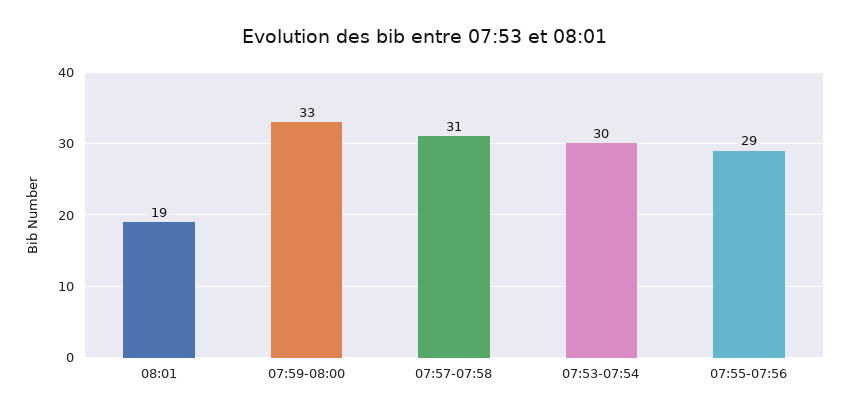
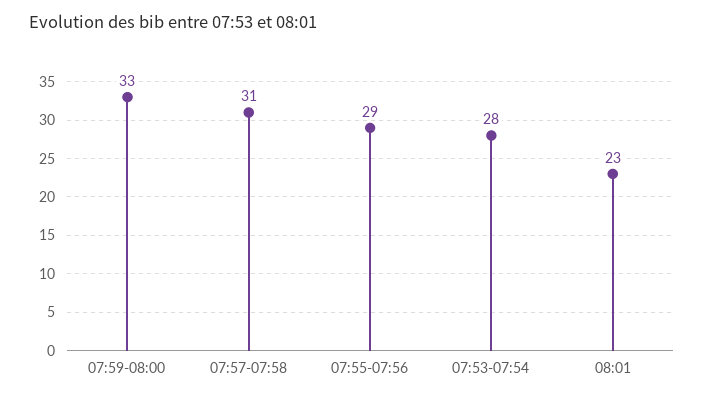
  {
-   "08:01": 19,
+   "08:01": 23,
    "07:59-08:00": 33,
    "07:57-07:58": 31,
-   "07:53-07:54": 30,
+   "07:53-07:54": 28,
    "07:55-07:56": 29
  }

